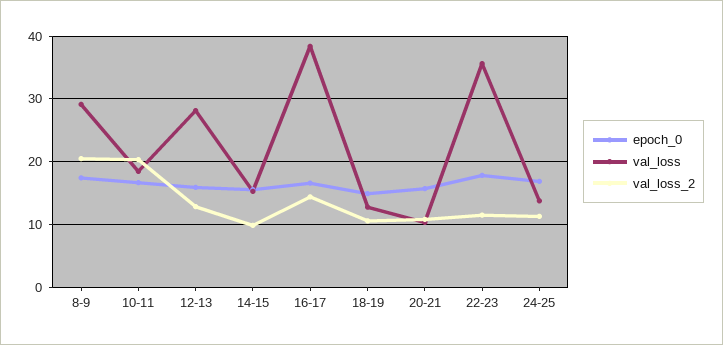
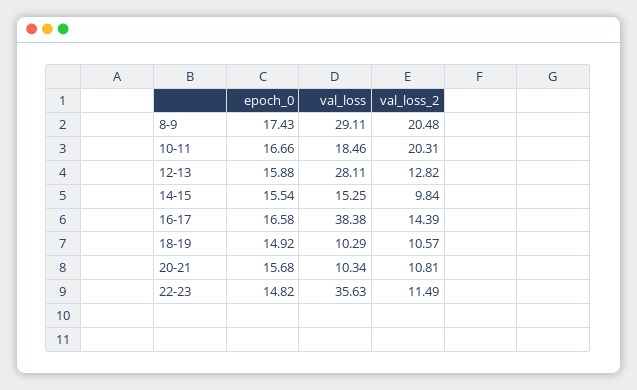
  {
    "epoch_0": {
      "8-9": 17.43,
      "10-11": 16.66,
      "12-13": 15.88,
      "14-15": 15.54,
      "16-17": 16.58,
      "18-19": 14.92,
      "20-21": 15.68,
-     "22-23": 18,
+     "22-23": 14.82
-     "24-25": 17
    },
    "val_loss": {
      "8-9": 29.11,
      "10-11": 18.46,
      "12-13": 28.11,
      "14-15": 15.25,
      "16-17": 38.38,
-     "18-19": 13,
+     "18-19": 10.29,
      "20-21": 10.34,
-     "22-23": 35.63,
+     "22-23": 35.63
-     "24-25": 14
    },
    "val_loss_2": {
      "8-9": 20.48,
      "10-11": 20.31,
      "12-13": 12.82,
      "14-15": 9.84,
      "16-17": 14.39,
      "18-19": 10.57,
      "20-21": 10.81,
-     "22-23": 11.49,
+     "22-23": 11.49
-     "24-25": 11
    }
  }

